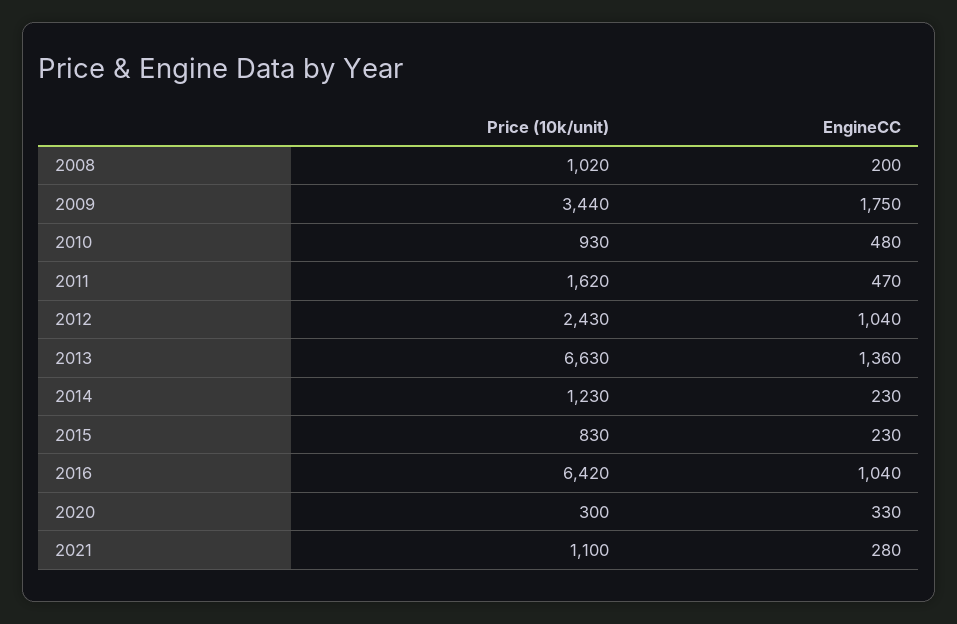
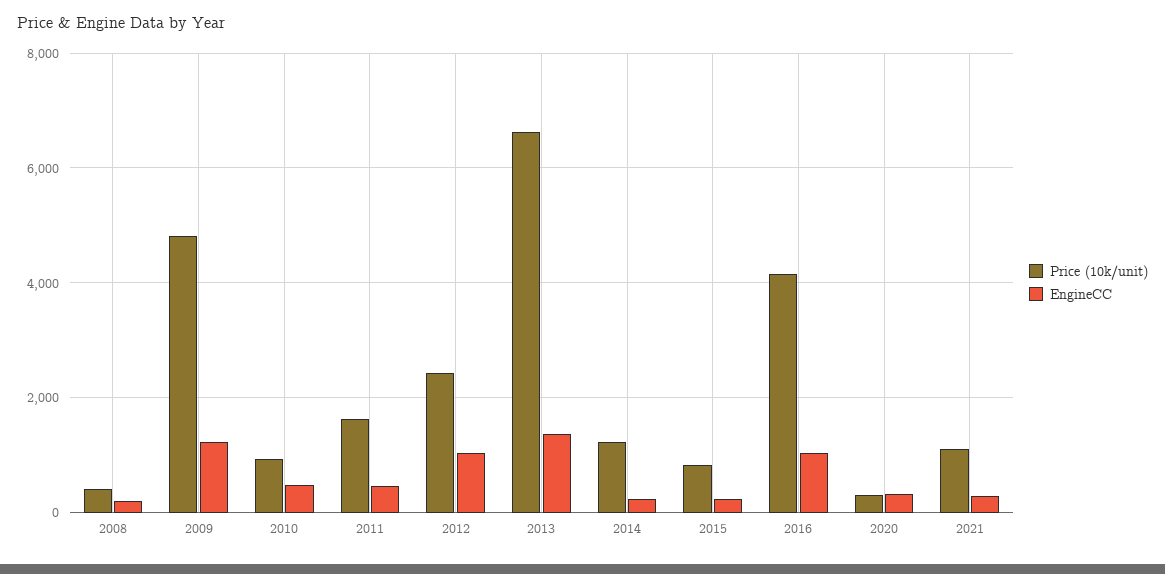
  {
    "Price (10k/unit)": {
-     "2008": 1020,
+     "2008": 400,
-     "2009": 3440,
+     "2009": 4800,
      "2010": 930,
      "2011": 1620,
      "2012": 2430,
      "2013": 6630,
      "2014": 1230,
      "2015": 830,
-     "2016": 6420,
+     "2016": 4200,
      "2020": 300,
      "2021": 1100
    },
    "EngineCC": {
      "2008": 200,
-     "2009": 1750,
+     "2009": 1200,
      "2010": 480,
      "2011": 470,
      "2012": 1040,
      "2013": 1360,
      "2014": 230,
      "2015": 230,
      "2016": 1040,
      "2020": 330,
      "2021": 280
    }
  }

